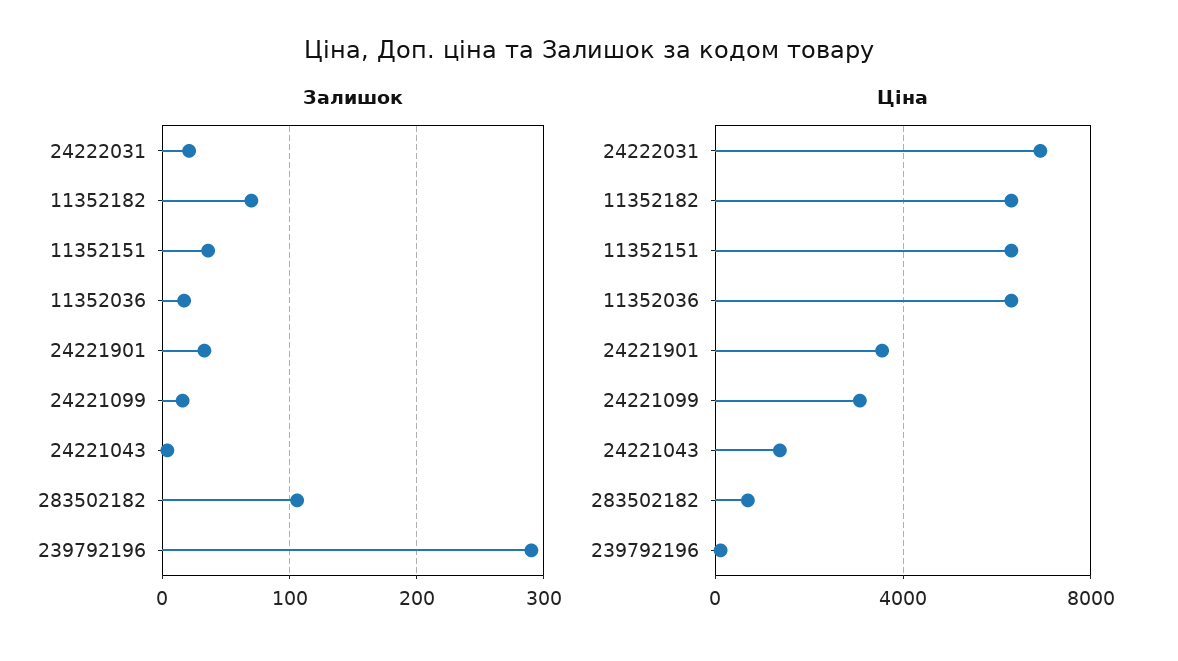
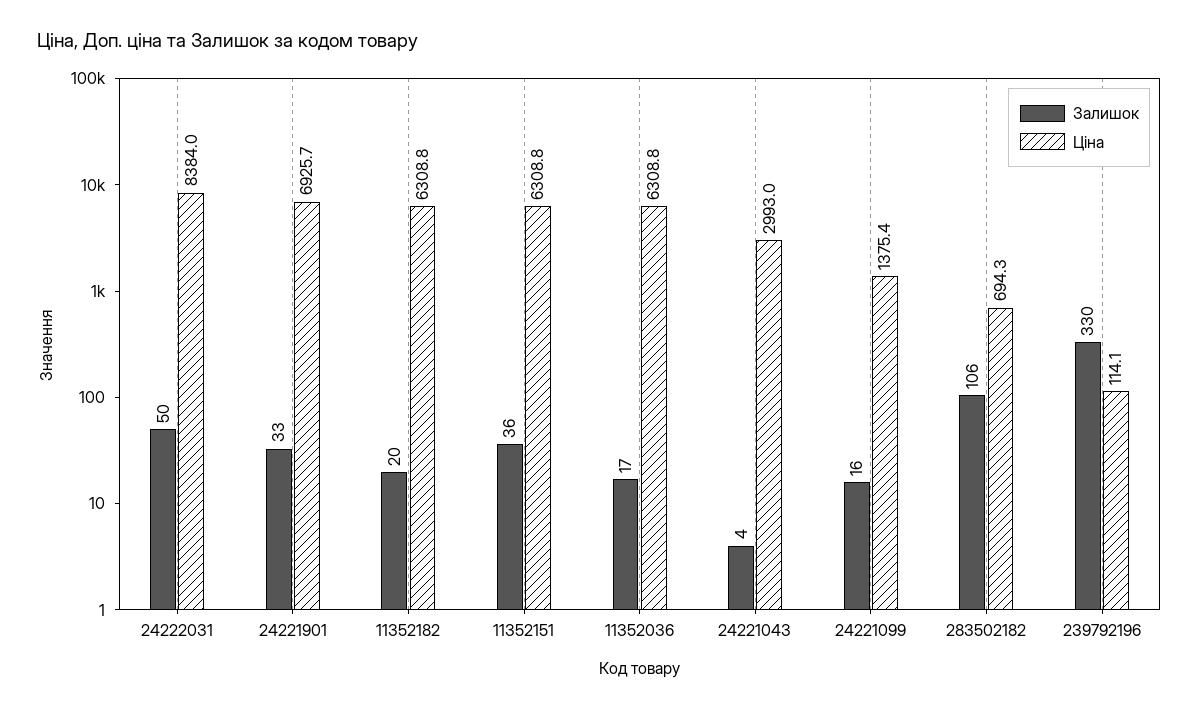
  {
    "Залишок": {
-     "24222031": 20,
+     "24222031": 50,
-     "11352182": 70,
+     "11352182": 20,
      "11352151": 36,
      "11352036": 17,
      "24221901": 33,
      "24221099": 16,
      "24221043": 4,
      "283502182": 106,
-     "239792196": 290
+     "239792196": 330
    },
    "Ціна": {
-     "24222031": 7000,
+     "24222031": 8384,
      "11352182": 6308.8,
      "11352151": 6308.8,
      "11352036": 6308.8,
-     "24221901": 3500,
+     "24221901": 6925.7,
-     "24221099": 3000,
+     "24221099": 1375.4,
-     "24221043": 1500,
+     "24221043": 2993,
      "283502182": 694.3,
      "239792196": 114.1
    }
  }

